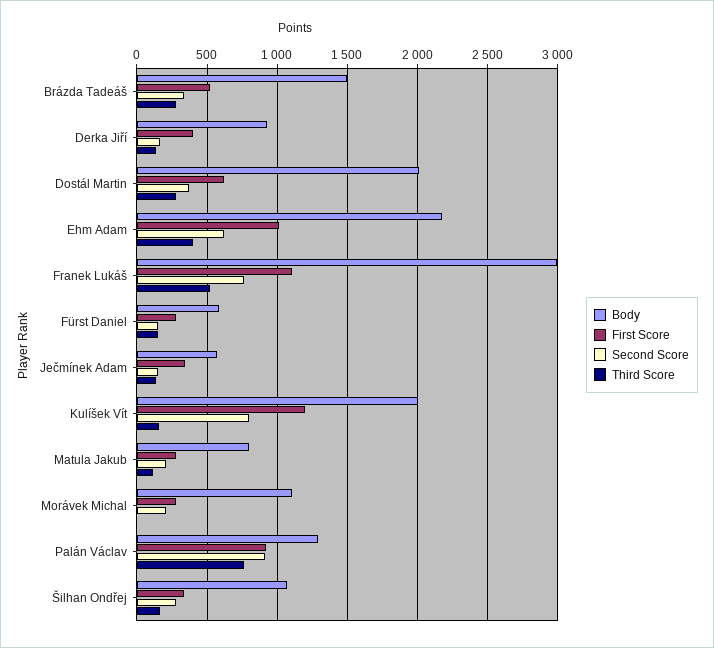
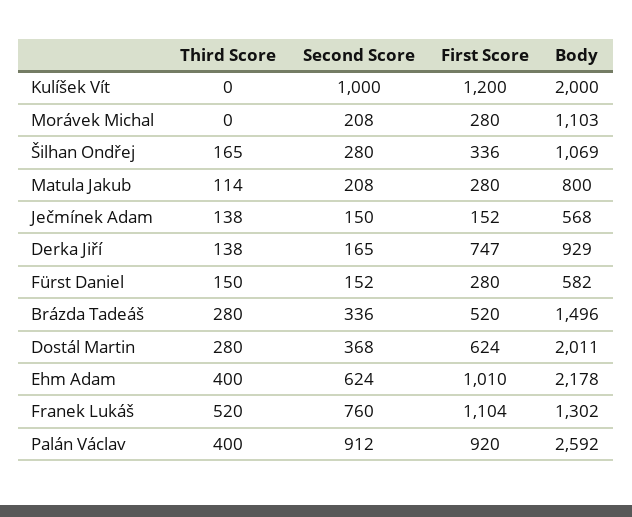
  {
    "Body": {
      "Brázda Tadeáš": 1496,
      "Derka Jiří": 929,
      "Dostál Martin": 2011,
      "Ehm Adam": 2178,
-     "Franek Lukáš": 3000,
+     "Franek Lukáš": 1302,
      "Fürst Daniel": 582,
      "Ječmínek Adam": 568,
      "Kulíšek Vít": 2000,
      "Matula Jakub": 800,
      "Morávek Michal": 1103,
-     "Palán Václav": 1300,
+     "Palán Václav": 2592,
      "Šilhan Ondřej": 1069
    },
    "First Score": {
      "Brázda Tadeáš": 520,
-     "Derka Jiří": 400,
+     "Derka Jiří": 747,
      "Dostál Martin": 624,
      "Ehm Adam": 1010,
      "Franek Lukáš": 1104,
      "Fürst Daniel": 280,
-     "Ječmínek Adam": 350,
+     "Ječmínek Adam": 152,
      "Kulíšek Vít": 1200,
      "Matula Jakub": 280,
      "Morávek Michal": 280,
      "Palán Václav": 920,
      "Šilhan Ondřej": 336
    },
    "Second Score": {
      "Brázda Tadeáš": 336,
      "Derka Jiří": 165,
      "Dostál Martin": 368,
      "Ehm Adam": 624,
      "Franek Lukáš": 760,
      "Fürst Daniel": 152,
      "Ječmínek Adam": 150,
-     "Kulíšek Vít": 800,
+     "Kulíšek Vít": 1000,
      "Matula Jakub": 208,
      "Morávek Michal": 208,
      "Palán Václav": 912,
      "Šilhan Ondřej": 280
    },
    "Third Score": {
      "Brázda Tadeáš": 280,
      "Derka Jiří": 138,
      "Dostál Martin": 280,
      "Ehm Adam": 400,
      "Franek Lukáš": 520,
      "Fürst Daniel": 150,
      "Ječmínek Adam": 138,
-     "Kulíšek Vít": 150,
+     "Kulíšek Vít": 0,
      "Matula Jakub": 114,
      "Morávek Michal": 0,
-     "Palán Václav": 750,
+     "Palán Václav": 400,
      "Šilhan Ondřej": 165
    }
  }

